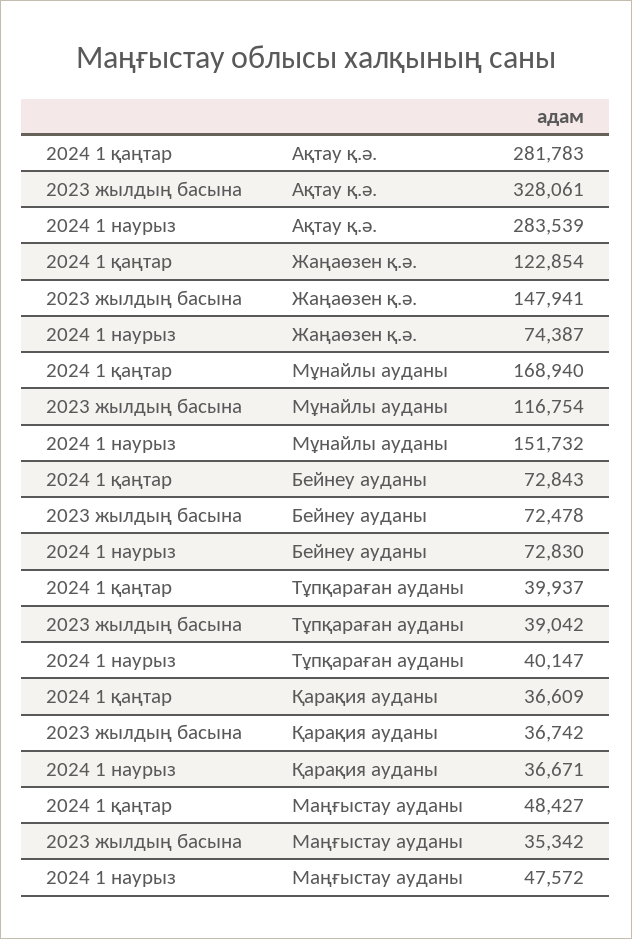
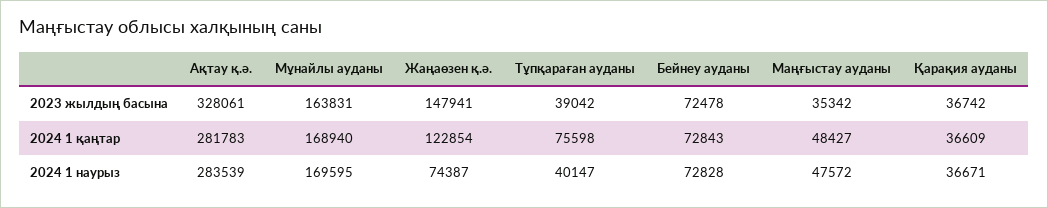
  {
    "2024 1 қаңтар": {
      "Ақтау қ.ә.": 281783,
      "Жаңаөзен қ.ә.": 122854,
      "Мұнайлы ауданы": 168940,
      "Бейнеу ауданы": 72843,
-     "Тұпқараған ауданы": 39937,
+     "Тұпқараған ауданы": 75598,
      "Қарақия ауданы": 36609,
      "Маңғыстау ауданы": 48427
    },
    "2023 жылдың басына": {
      "Ақтау қ.ә.": 328061,
      "Жаңаөзен қ.ә.": 147941,
-     "Мұнайлы ауданы": 116754,
+     "Мұнайлы ауданы": 163831,
      "Бейнеу ауданы": 72478,
      "Тұпқараған ауданы": 39042,
      "Қарақия ауданы": 36742,
      "Маңғыстау ауданы": 35342
    },
    "2024 1 наурыз": {
      "Ақтау қ.ә.": 283539,
      "Жаңаөзен қ.ә.": 74387,
-     "Мұнайлы ауданы": 151732,
+     "Мұнайлы ауданы": 169595,
-     "Бейнеу ауданы": 72830,
+     "Бейнеу ауданы": 72828,
      "Тұпқараған ауданы": 40147,
      "Қарақия ауданы": 36671,
      "Маңғыстау ауданы": 47572
    }
  }

